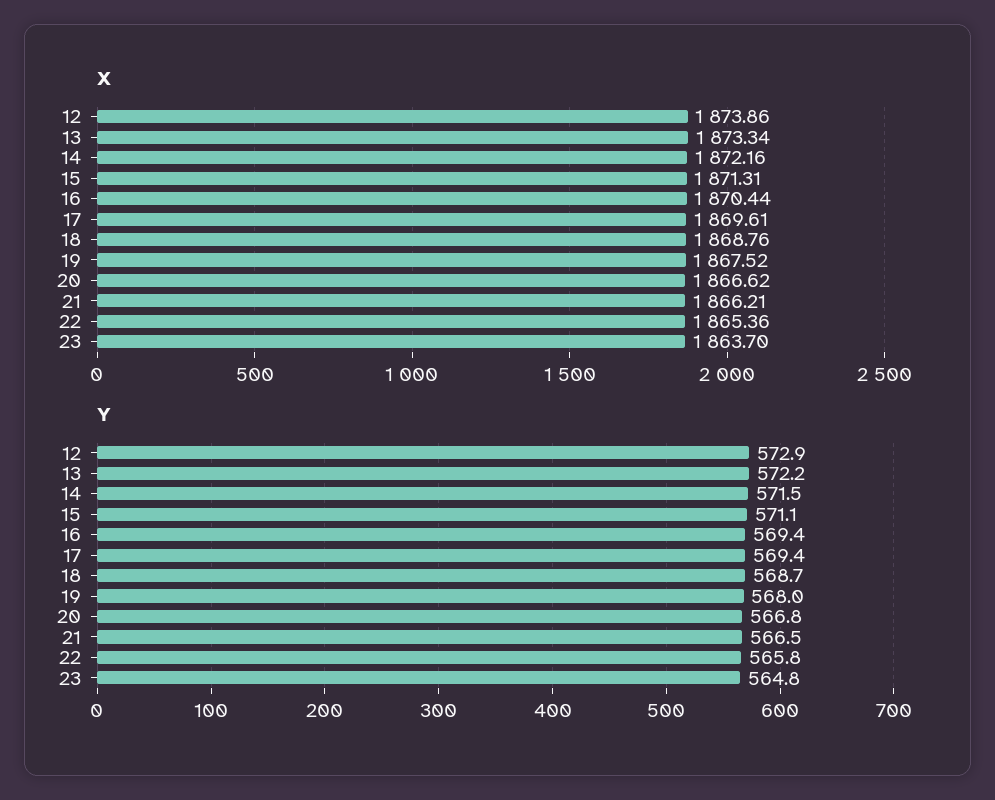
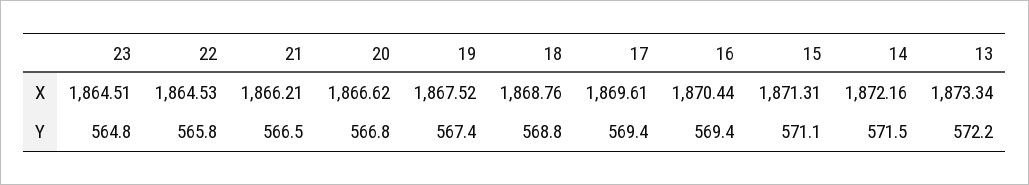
  {
    "X": {
-     "12": 1873.86,
      "13": 1873.34,
      "14": 1872.16,
      "15": 1871.31,
      "16": 1870.44,
      "17": 1869.61,
      "18": 1868.76,
      "19": 1867.52,
      "20": 1866.62,
      "21": 1866.21,
-     "22": 1865.36,
+     "22": 1864.53,
-     "23": 1863.7
+     "23": 1864.51
    },
    "Y": {
-     "12": 572.9,
      "13": 572.2,
      "14": 571.5,
      "15": 571.1,
      "16": 569.4,
      "17": 569.4,
-     "18": 568.7,
+     "18": 568.8,
-     "19": 568,
+     "19": 567.4,
      "20": 566.8,
      "21": 566.5,
      "22": 565.8,
      "23": 564.8
    }
  }

